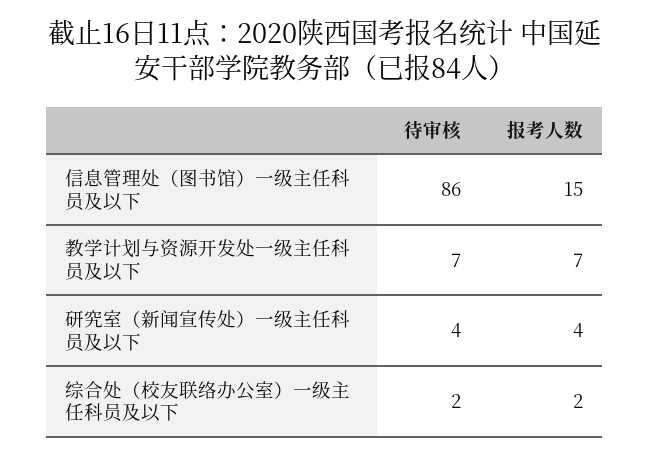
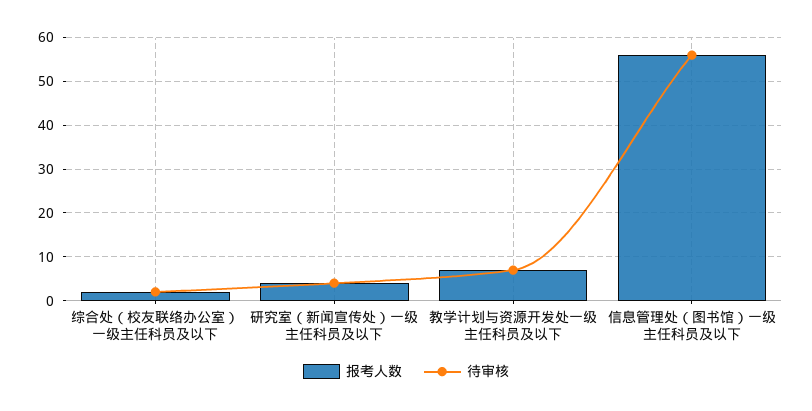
  {
    "待审核": {
-     "信息管理处（图书馆）一级主任科员及以下": 86,
+     "信息管理处（图书馆）一级主任科员及以下": 55,
      "教学计划与资源开发处一级主任科员及以下": 7,
      "研究室（新闻宣传处）一级主任科员及以下": 4,
      "综合处（校友联络办公室）一级主任科员及以下": 2
    },
    "报考人数": {
-     "信息管理处（图书馆）一级主任科员及以下": 15,
+     "信息管理处（图书馆）一级主任科员及以下": 55,
      "教学计划与资源开发处一级主任科员及以下": 7,
      "研究室（新闻宣传处）一级主任科员及以下": 4,
      "综合处（校友联络办公室）一级主任科员及以下": 2
    }
  }

